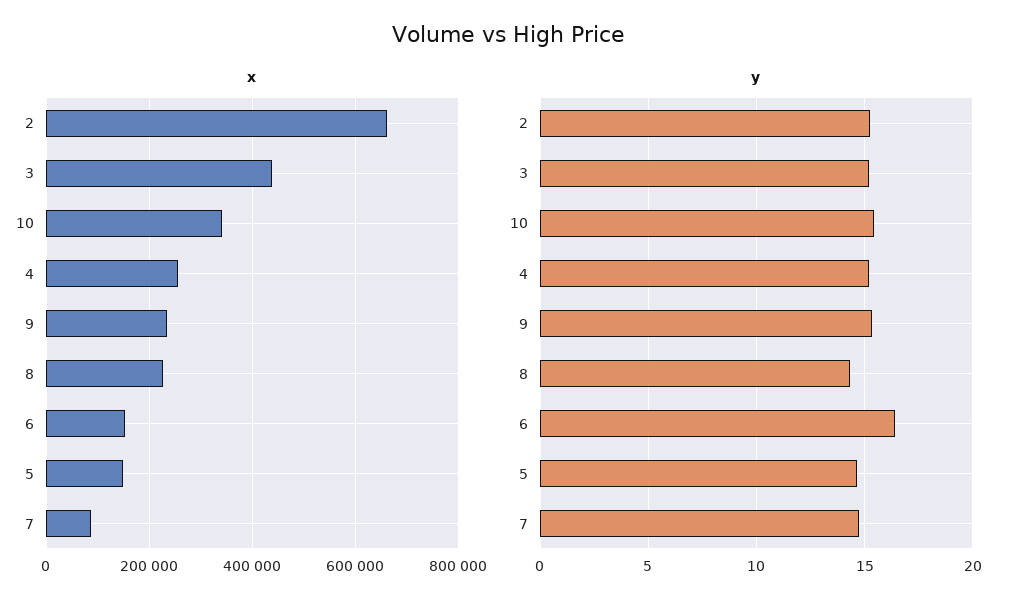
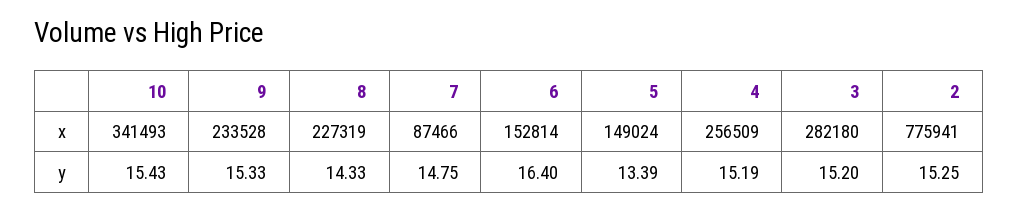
  {
    "x": {
-     "2": 660000,
+     "2": 775941,
-     "3": 440000,
+     "3": 282180,
      "10": 341493,
      "4": 256509,
      "9": 233528,
      "8": 227319,
      "6": 152814,
      "5": 149024,
      "7": 87466
    },
    "y": {
      "2": 15.25,
      "3": 15.2,
      "10": 15.43,
      "4": 15.19,
      "9": 15.33,
      "8": 14.33,
      "6": 16.4,
-     "5": 14.5,
+     "5": 13.39,
      "7": 14.75
    }
  }

